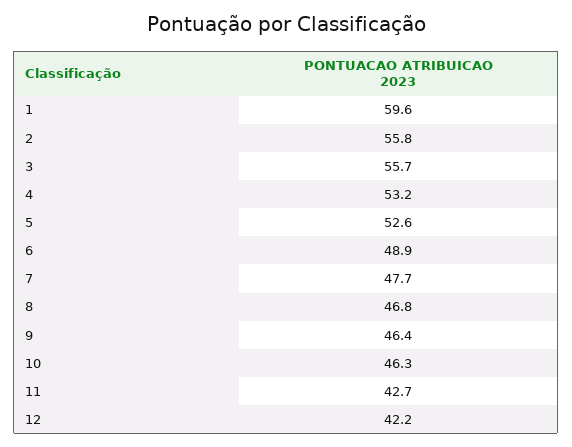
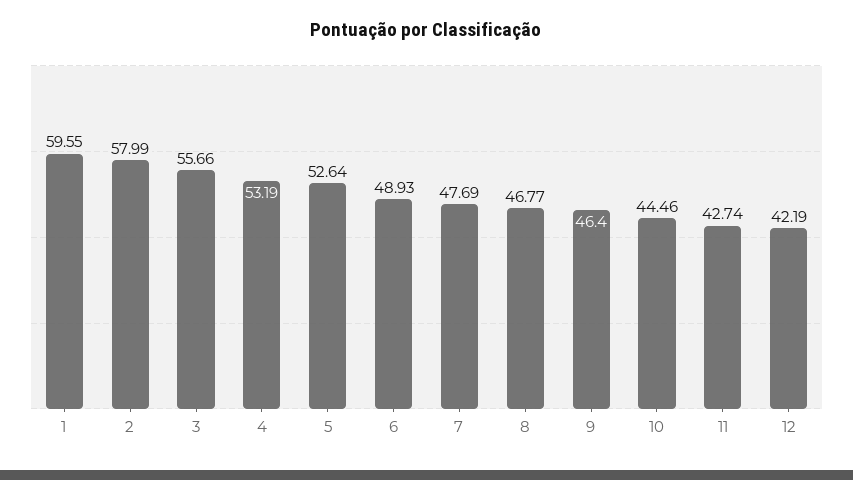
  {
    "1": 59.55,
-   "2": 55.8,
+   "2": 57.99,
    "3": 55.66,
    "4": 53.19,
    "5": 52.64,
    "6": 48.93,
    "7": 47.69,
    "8": 46.77,
    "9": 46.4,
-   "10": 46.3,
+   "10": 44.46,
    "11": 42.74,
    "12": 42.19
  }

